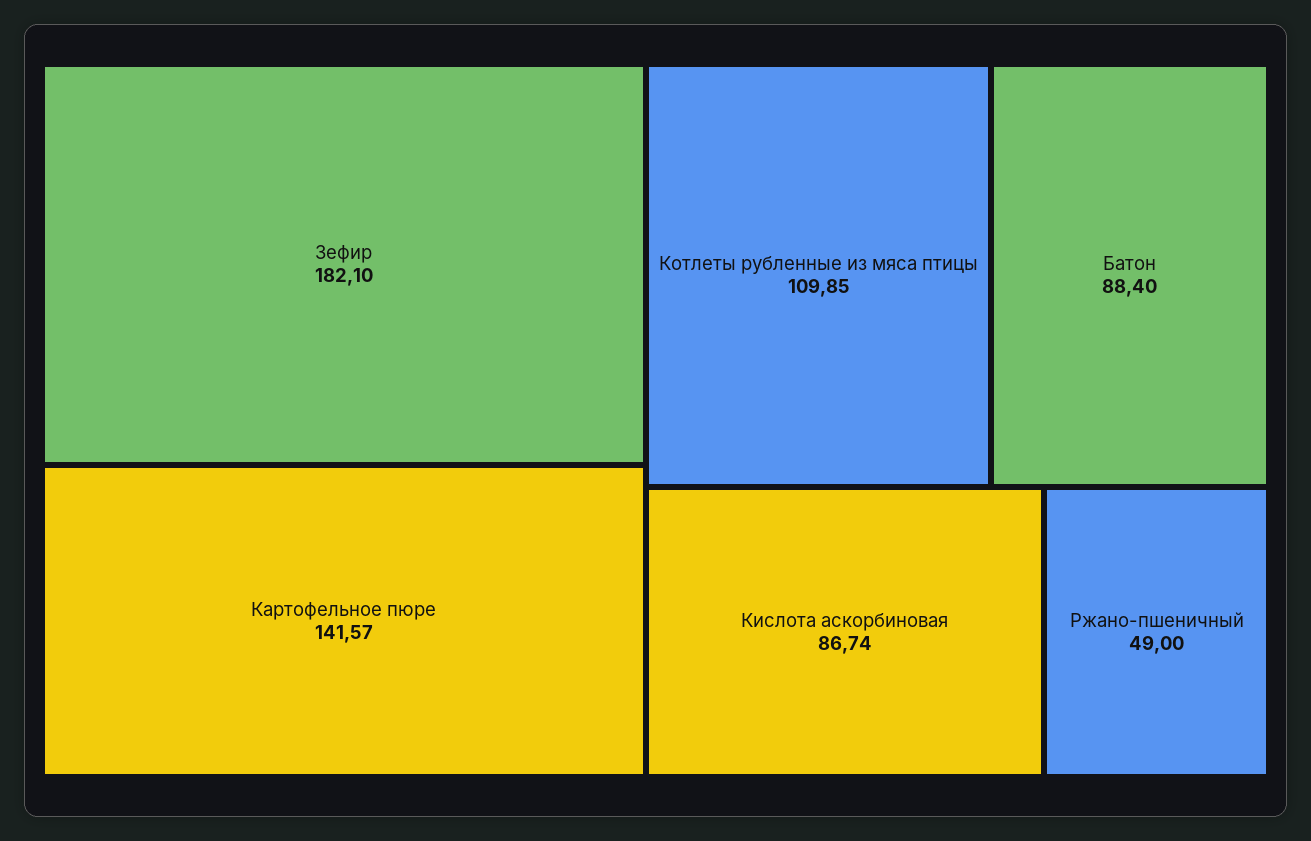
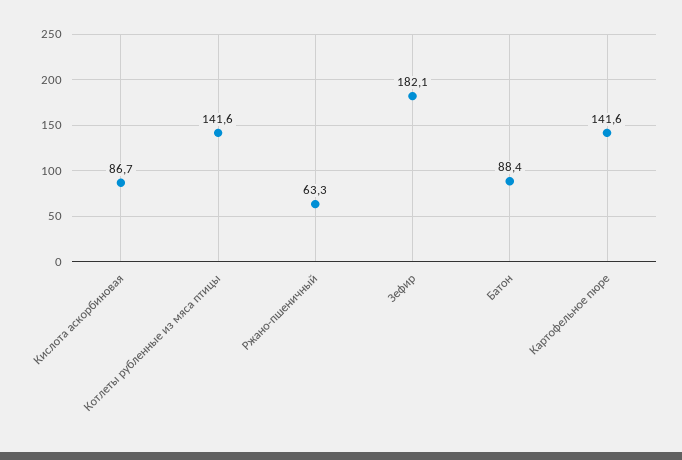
  {
    "Зефир": 182.1,
    "Картофельное пюре": 141.57,
-   "Котлеты рубленные из мяса птицы": 109.85,
+   "Котлеты рубленные из мяса птицы": 141.6,
    "Батон": 88.4,
    "Кислота аскорбиновая": 86.74,
-   "Ржано-пшеничный": 49
+   "Ржано-пшеничный": 63.3
  }

